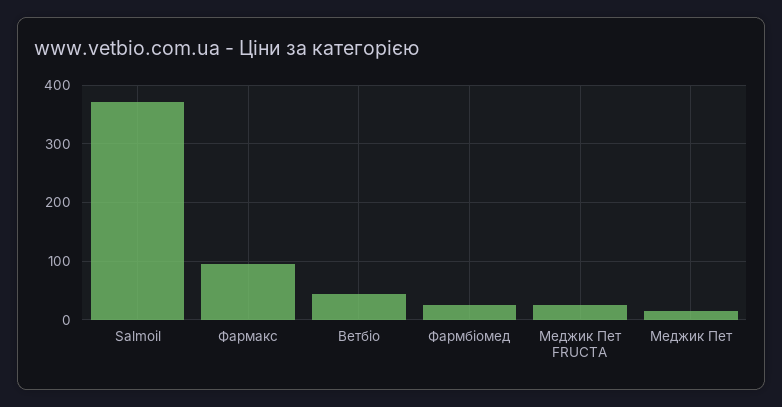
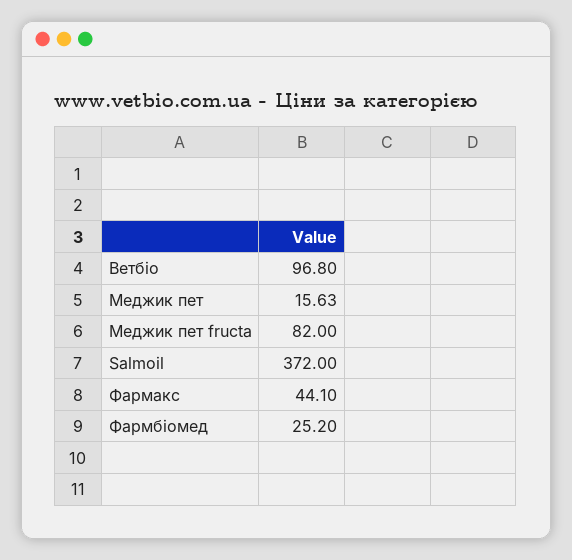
  {
    "Salmoil": 372,
-   "Фармакс": 100,
+   "Фармакс": 44.1,
-   "Ветбіо": 40,
+   "Ветбіо": 96.8,
    "Фармбіомед": 25.2,
-   "Меджик Пет FRUCTA": 20,
+   "Меджик Пет FRUCTA": 82,
    "Меджик Пет": 15.63
  }

